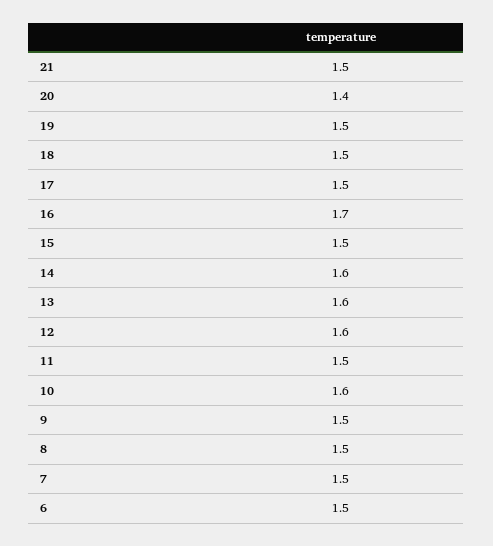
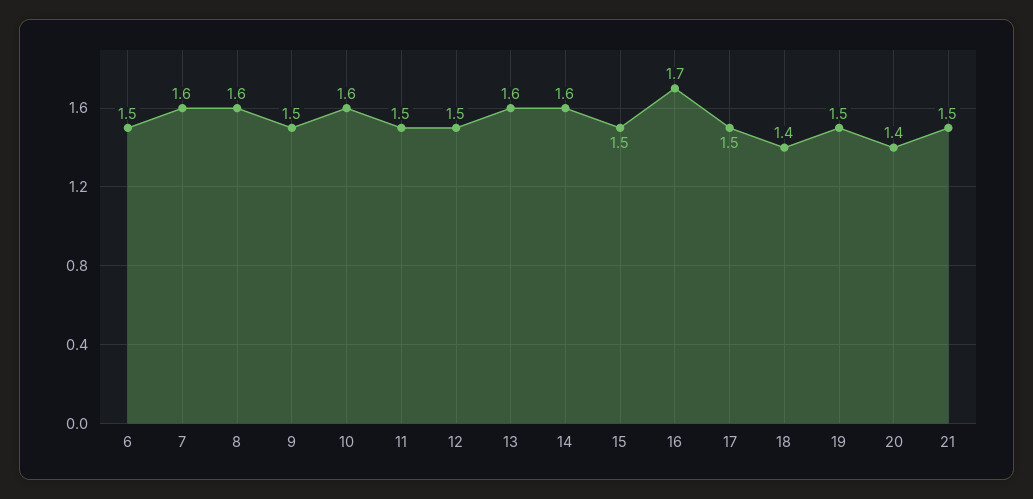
  {
    "21": 1.5,
    "20": 1.4,
    "19": 1.5,
-   "18": 1.5,
+   "18": 1.4,
    "17": 1.5,
    "16": 1.7,
    "15": 1.5,
    "14": 1.6,
    "13": 1.6,
-   "12": 1.6,
+   "12": 1.5,
    "11": 1.5,
    "10": 1.6,
    "9": 1.5,
-   "8": 1.5,
+   "8": 1.6,
-   "7": 1.5,
+   "7": 1.6,
    "6": 1.5
  }

